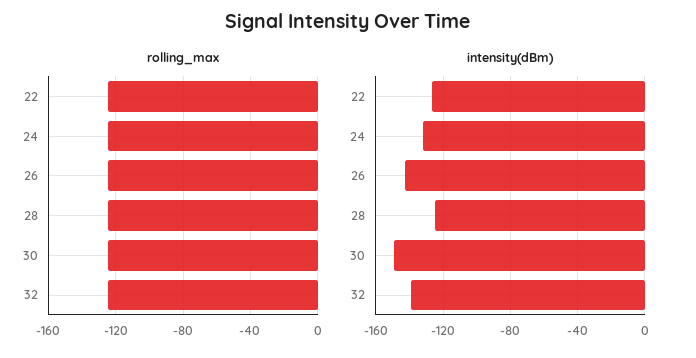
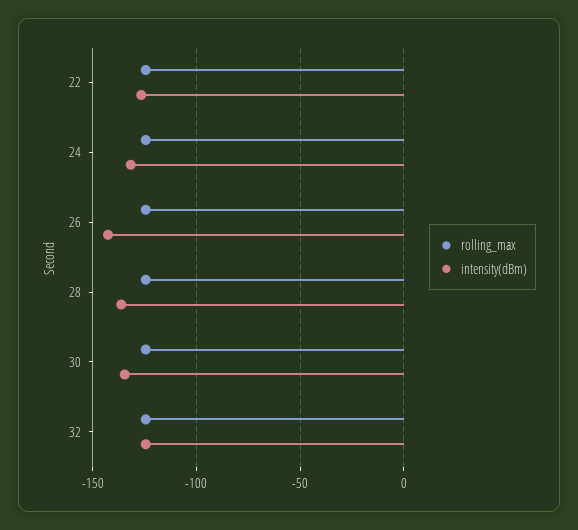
  {
    "rolling_max": {
      "22": -125,
      "24": -125,
      "26": -125,
      "28": -125,
      "30": -125,
      "32": -125
    },
    "intensity(dBm)": {
      "22": -125,
      "24": -130,
      "26": -145,
-     "28": -125,
+     "28": -135,
-     "30": -150,
+     "30": -135,
-     "32": -140
+     "32": -125
    }
  }

